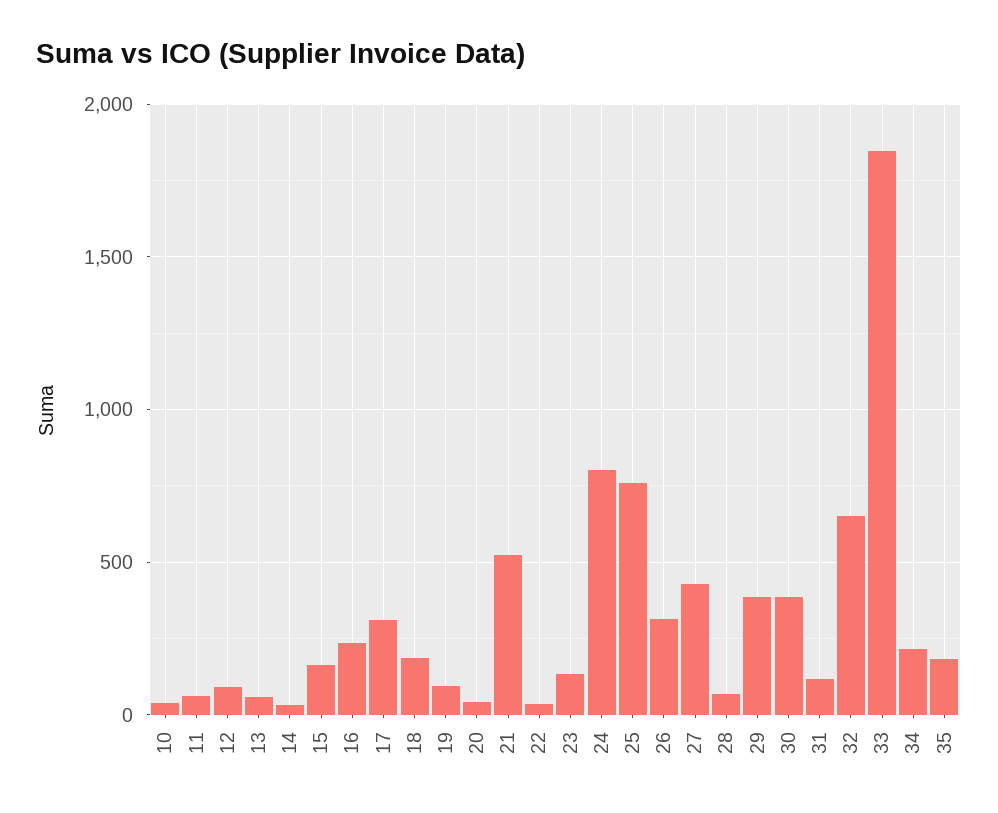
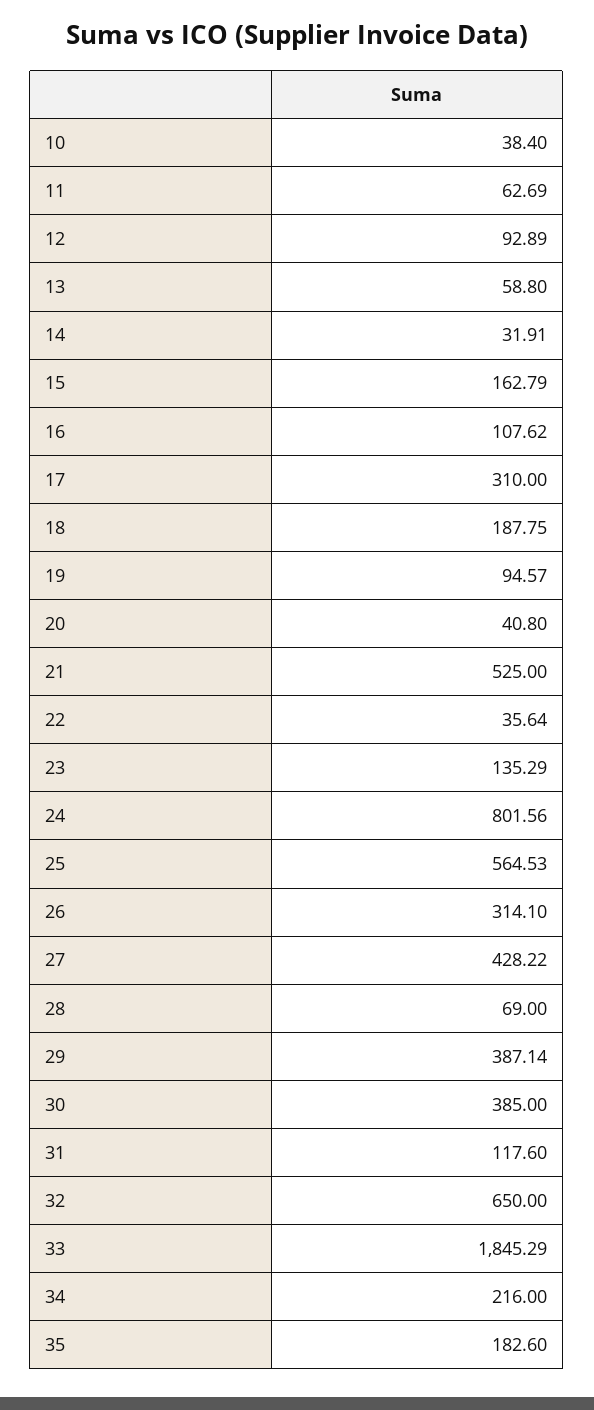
  {
    "10": 38.4,
    "11": 62.69,
    "12": 92.89,
    "13": 58.8,
    "14": 31.91,
    "15": 162.79,
-   "16": 250,
+   "16": 107.62,
    "17": 310,
    "18": 187.75,
    "19": 94.57,
    "20": 40.8,
    "21": 525,
    "22": 35.64,
    "23": 135.29,
    "24": 801.56,
-   "25": 750,
+   "25": 564.53,
    "26": 314.1,
    "27": 428.22,
    "28": 69,
    "29": 387.14,
    "30": 385,
    "31": 117.6,
    "32": 650,
    "33": 1845.29,
    "34": 216,
    "35": 182.6
  }

